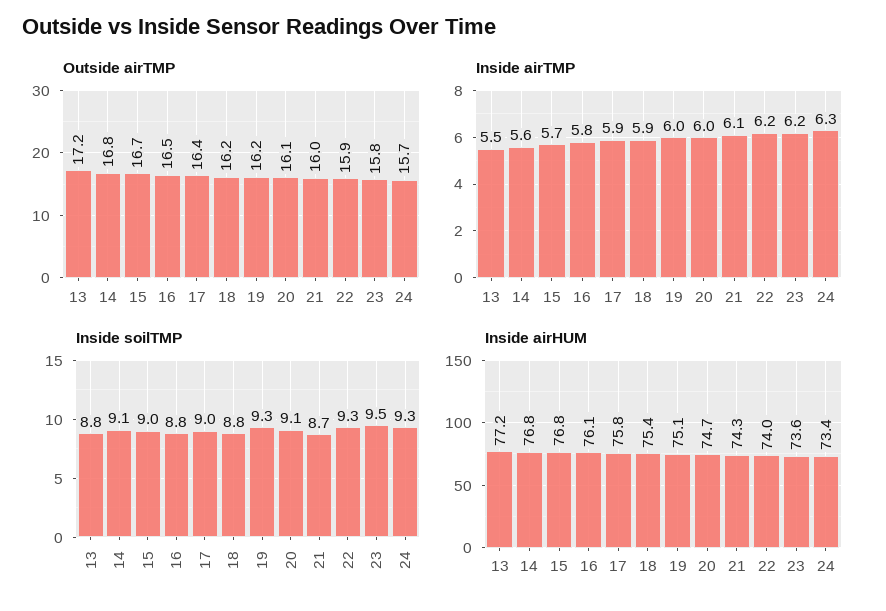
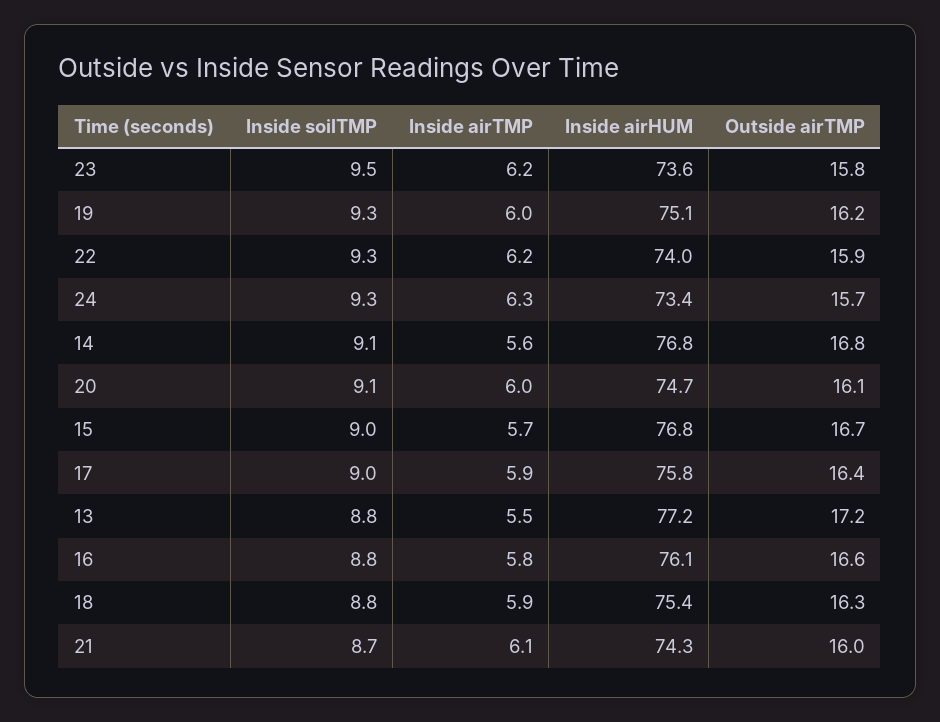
  {
    "Outside airTMP": {
      "13": 17.2,
      "14": 16.8,
      "15": 16.7,
-     "16": 16.5,
+     "16": 16.6,
      "17": 16.4,
-     "18": 16.2,
+     "18": 16.3,
      "19": 16.2,
      "20": 16.1,
      "21": 16,
      "22": 15.9,
      "23": 15.8,
      "24": 15.7
    },
    "Inside airTMP": {
      "13": 5.5,
      "14": 5.6,
      "15": 5.7,
      "16": 5.8,
      "17": 5.9,
      "18": 5.9,
      "19": 6,
      "20": 6,
      "21": 6.1,
      "22": 6.2,
      "23": 6.2,
      "24": 6.3
    },
    "Inside soilTMP": {
      "13": 8.8,
      "14": 9.1,
      "15": 9,
      "16": 8.8,
      "17": 9,
      "18": 8.8,
      "19": 9.3,
      "20": 9.1,
      "21": 8.7,
      "22": 9.3,
      "23": 9.5,
      "24": 9.3
    },
    "Inside airHUM": {
      "13": 77.2,
      "14": 76.8,
      "15": 76.8,
      "16": 76.1,
      "17": 75.8,
      "18": 75.4,
      "19": 75.1,
      "20": 74.7,
      "21": 74.3,
      "22": 74,
      "23": 73.6,
      "24": 73.4
    }
  }

